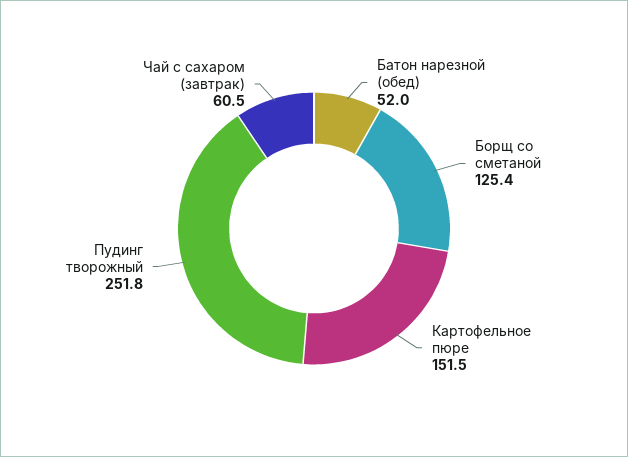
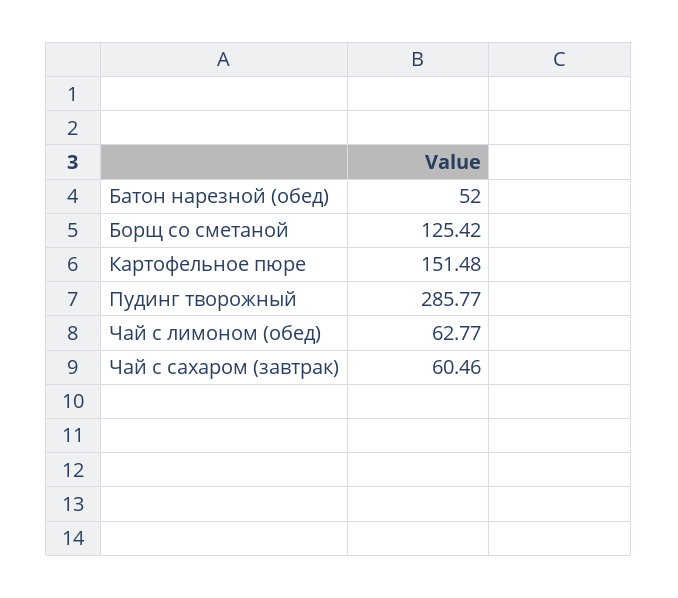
  {
    "Батон нарезной (обед)": 52,
    "Борщ со сметаной": 125.42,
    "Картофельное пюре": 151.48,
-   "Пудинг творожный": 251.8,
+   "Пудинг творожный": 285.77,
-   "Чай с сахаром (завтрак)": 60.46
+   "Чай с сахаром (завтрак)": 60.46,
+   "Чай с лимоном (обед)": 62.77
  }

